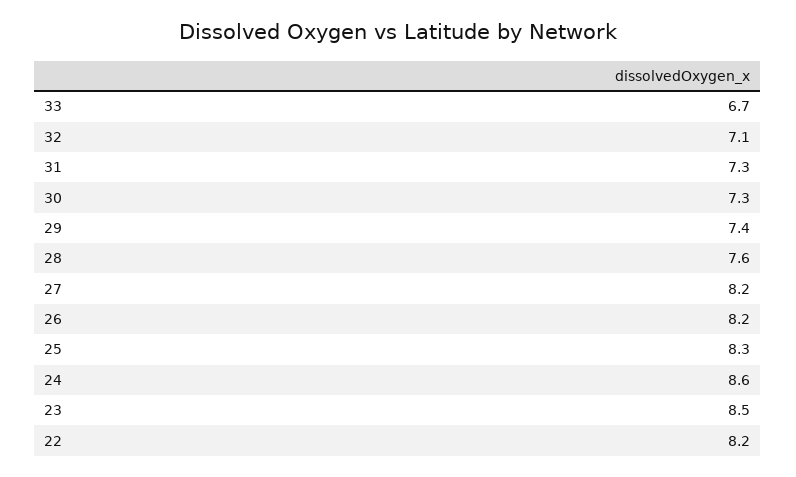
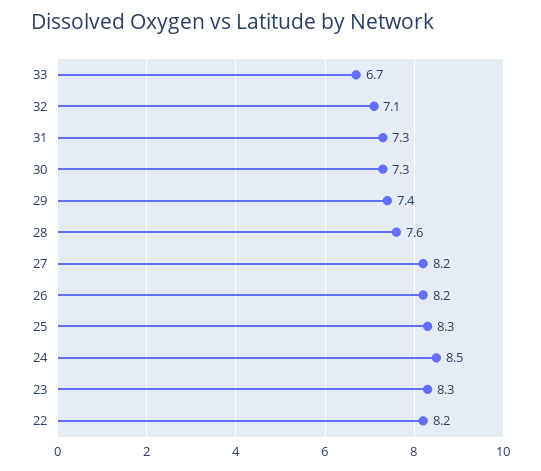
  {
    "33": 6.7,
    "32": 7.1,
    "31": 7.3,
    "30": 7.3,
    "29": 7.4,
    "28": 7.6,
    "27": 8.2,
    "26": 8.2,
    "25": 8.3,
-   "24": 8.6,
+   "24": 8.5,
-   "23": 8.5,
+   "23": 8.3,
    "22": 8.2
  }

